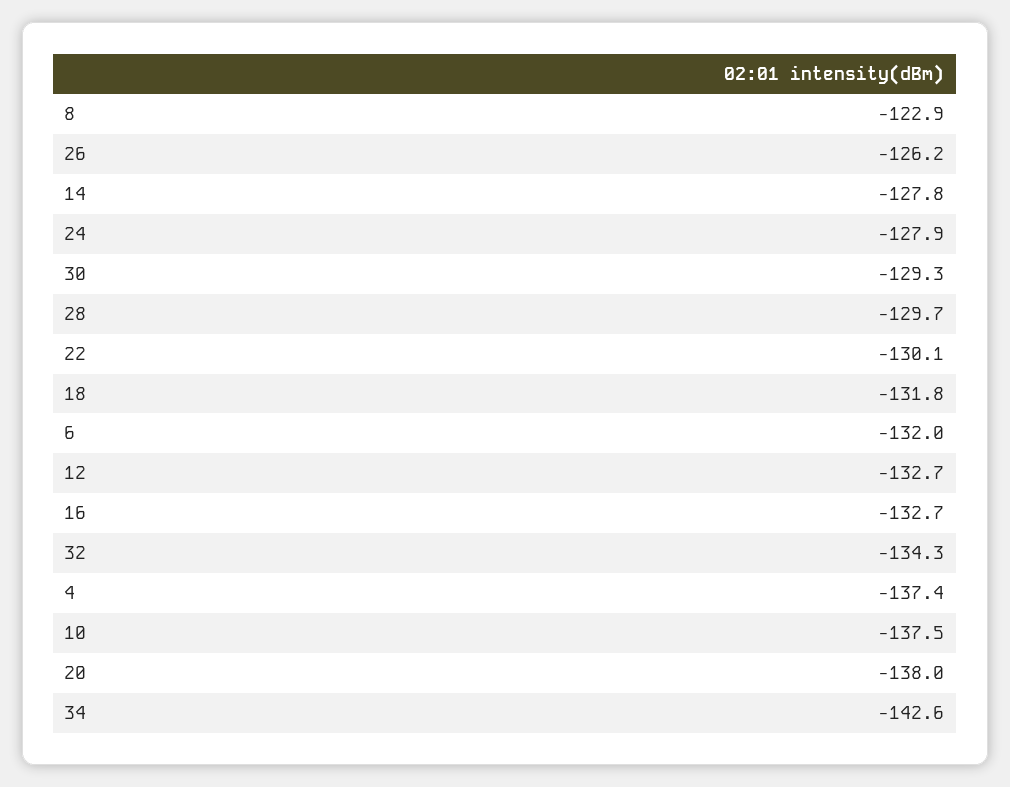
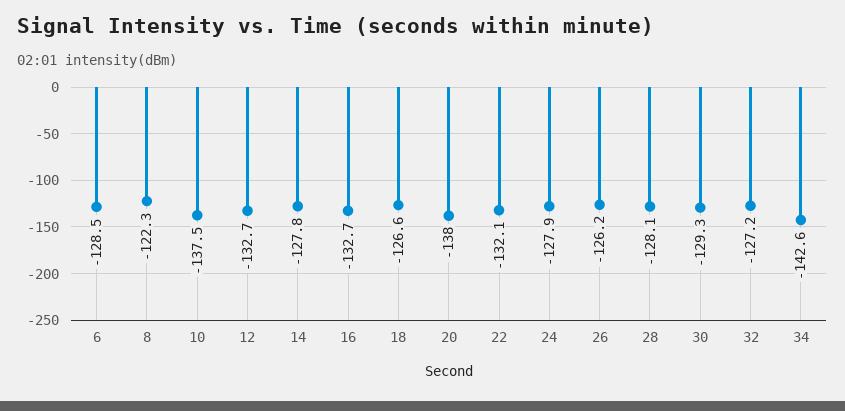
  {
-   "8": -122.9,
+   "8": -122.3,
    "26": -126.2,
    "14": -127.8,
    "24": -127.9,
    "30": -129.3,
-   "28": -129.7,
+   "28": -128.1,
-   "22": -130.1,
+   "22": -132.1,
-   "18": -131.8,
+   "18": -126.6,
-   "6": -132,
+   "6": -128.5,
    "12": -132.7,
    "16": -132.7,
-   "32": -134.3,
+   "32": -127.2,
-   "4": -137.4,
    "10": -137.5,
    "20": -138,
    "34": -142.6
  }

